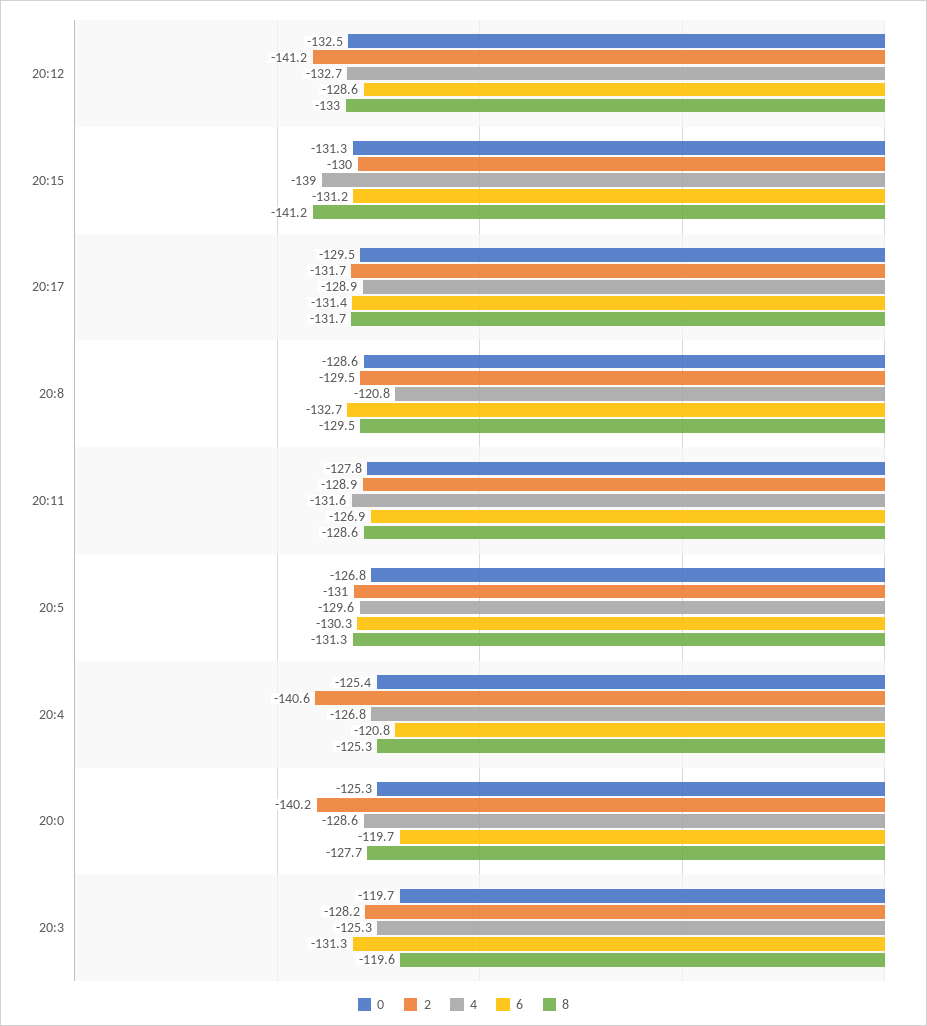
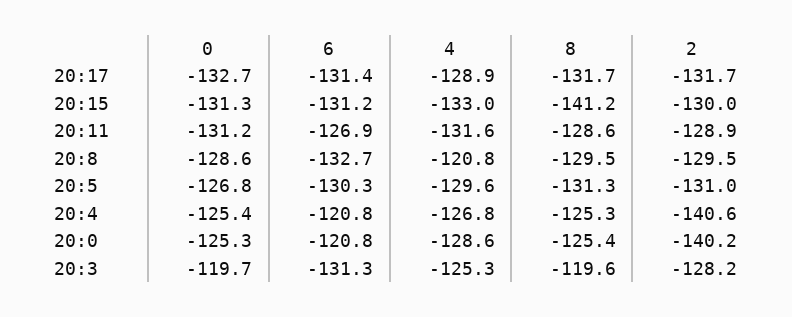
  {
    "0": {
-     "20:12": -132.5,
      "20:15": -131.3,
-     "20:17": -129.5,
+     "20:17": -132.7,
      "20:8": -128.6,
-     "20:11": -127.8,
+     "20:11": -131.2,
      "20:5": -126.8,
      "20:4": -125.4,
      "20:0": -125.3,
      "20:3": -119.7
    },
    "2": {
-     "20:12": -141.2,
      "20:15": -130,
      "20:17": -131.7,
      "20:8": -129.5,
      "20:11": -128.9,
      "20:5": -131,
      "20:4": -140.6,
      "20:0": -140.2,
      "20:3": -128.2
    },
    "4": {
-     "20:12": -132.7,
-     "20:15": -139,
+     "20:15": -133,
      "20:17": -128.9,
      "20:8": -120.8,
      "20:11": -131.6,
      "20:5": -129.6,
      "20:4": -126.8,
      "20:0": -128.6,
      "20:3": -125.3
    },
    "6": {
-     "20:12": -128.6,
      "20:15": -131.2,
      "20:17": -131.4,
      "20:8": -132.7,
      "20:11": -126.9,
      "20:5": -130.3,
      "20:4": -120.8,
-     "20:0": -119.7,
+     "20:0": -120.8,
      "20:3": -131.3
    },
    "8": {
-     "20:12": -133,
      "20:15": -141.2,
      "20:17": -131.7,
      "20:8": -129.5,
      "20:11": -128.6,
      "20:5": -131.3,
      "20:4": -125.3,
-     "20:0": -127.7,
+     "20:0": -125.4,
      "20:3": -119.6
    }
  }

